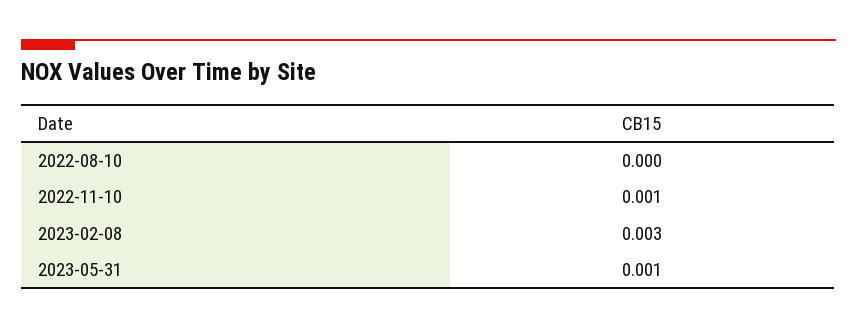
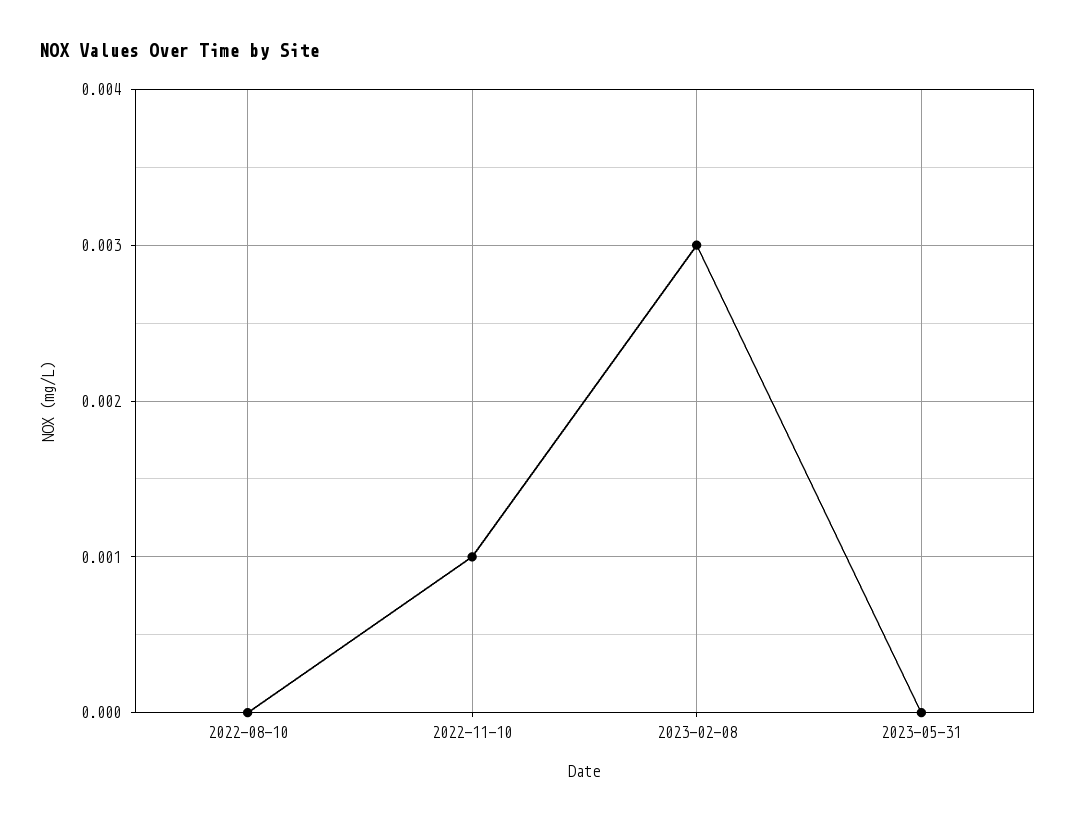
  {
    "2022-08-10": 0,
    "2022-11-10": 0.001,
    "2023-02-08": 0.003,
-   "2023-05-31": 0.001
+   "2023-05-31": 0
  }

